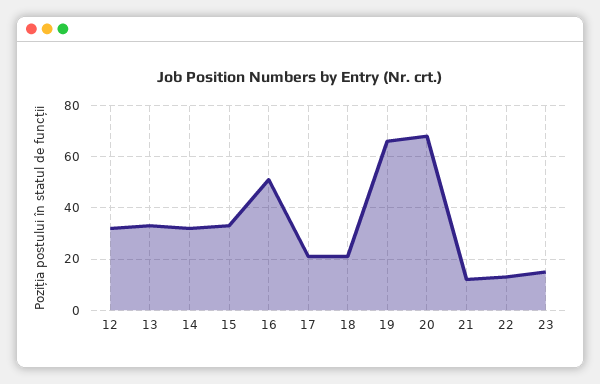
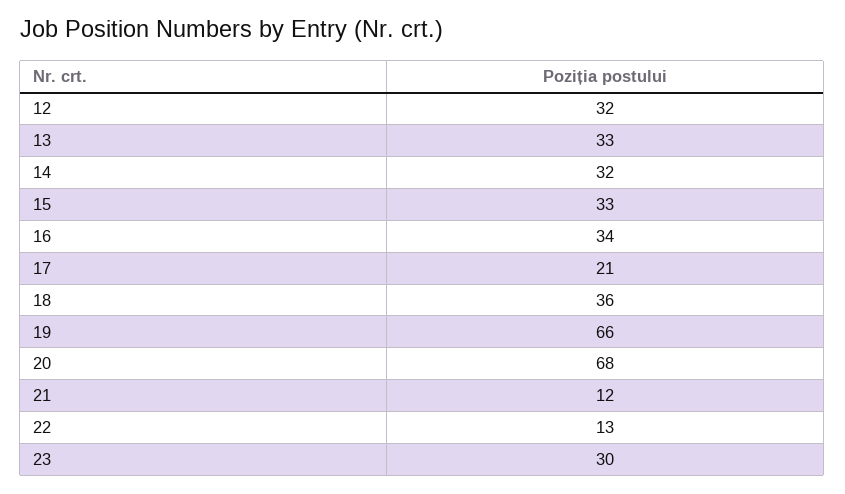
  {
    "12": 32,
    "13": 33,
    "14": 32,
    "15": 33,
-   "16": 50,
+   "16": 34,
    "17": 21,
-   "18": 20,
+   "18": 36,
    "19": 66,
    "20": 68,
    "21": 12,
    "22": 13,
-   "23": 15
+   "23": 30
  }

